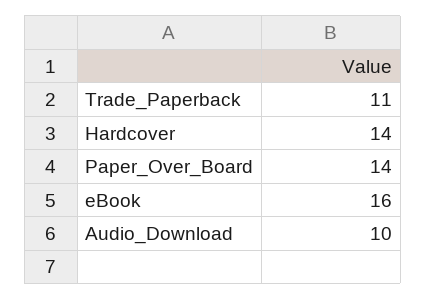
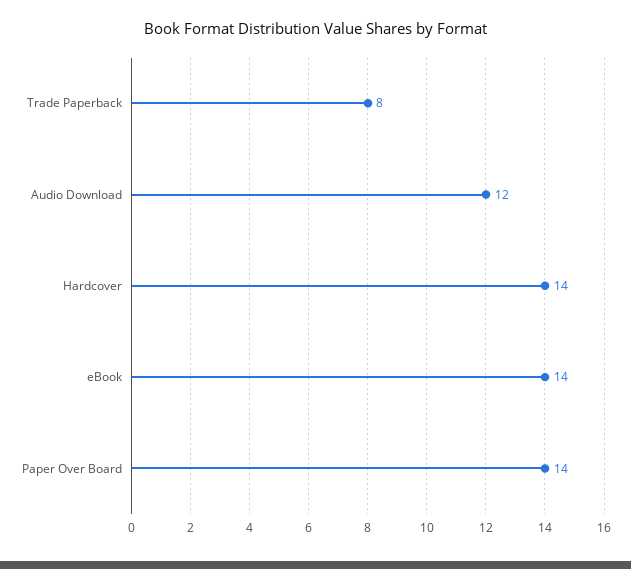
  {
-   "Trade_Paperback": 11,
+   "Trade_Paperback": 8,
    "Hardcover": 14,
    "Paper_Over_Board": 14,
-   "eBook": 16,
+   "eBook": 14,
-   "Audio_Download": 10
+   "Audio_Download": 12
  }

